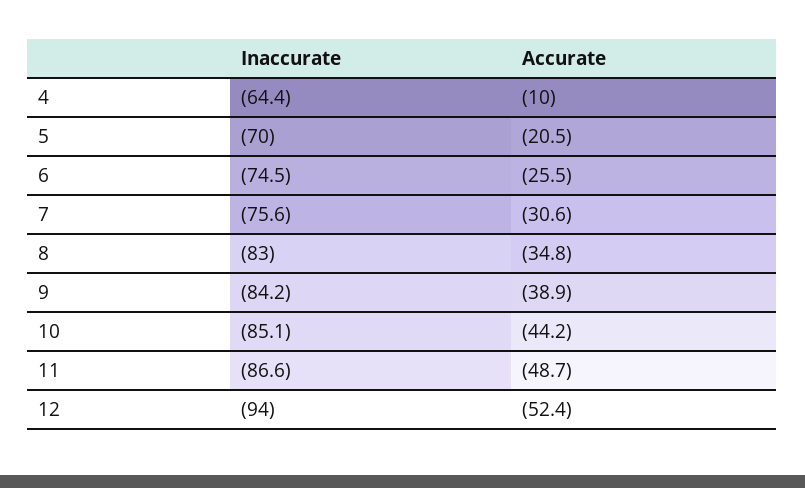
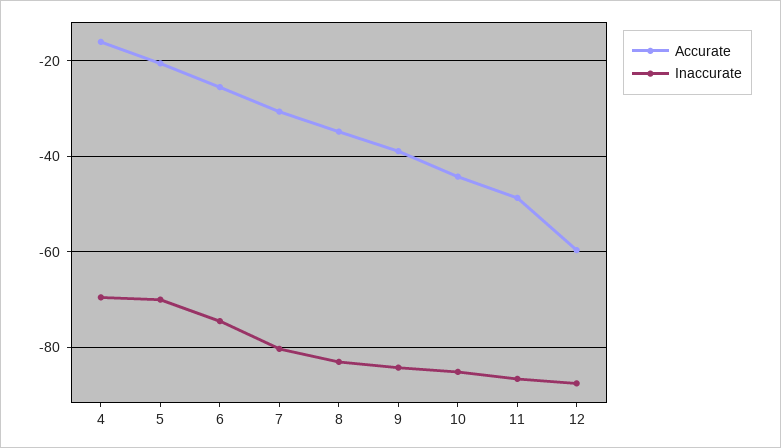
  {
    "Inaccurate": {
-     "4": -64.4,
+     "4": -70,
      "5": -70,
      "6": -74.5,
-     "7": -75.6,
+     "7": -80,
      "8": -83,
      "9": -84.2,
      "10": -85.1,
      "11": -86.6,
-     "12": -94
+     "12": -88
    },
    "Accurate": {
-     "4": -10,
+     "4": -16,
      "5": -20.5,
      "6": -25.5,
      "7": -30.6,
      "8": -34.8,
      "9": -38.9,
      "10": -44.2,
      "11": -48.7,
-     "12": -52.4
+     "12": -60
    }
  }

